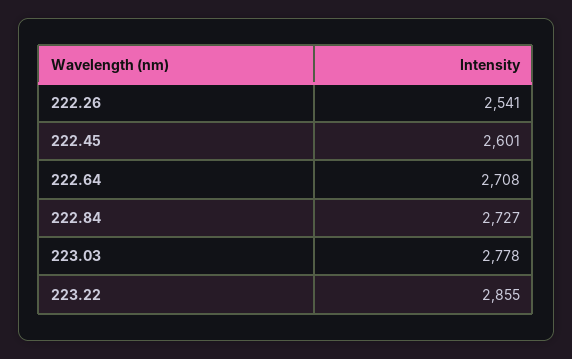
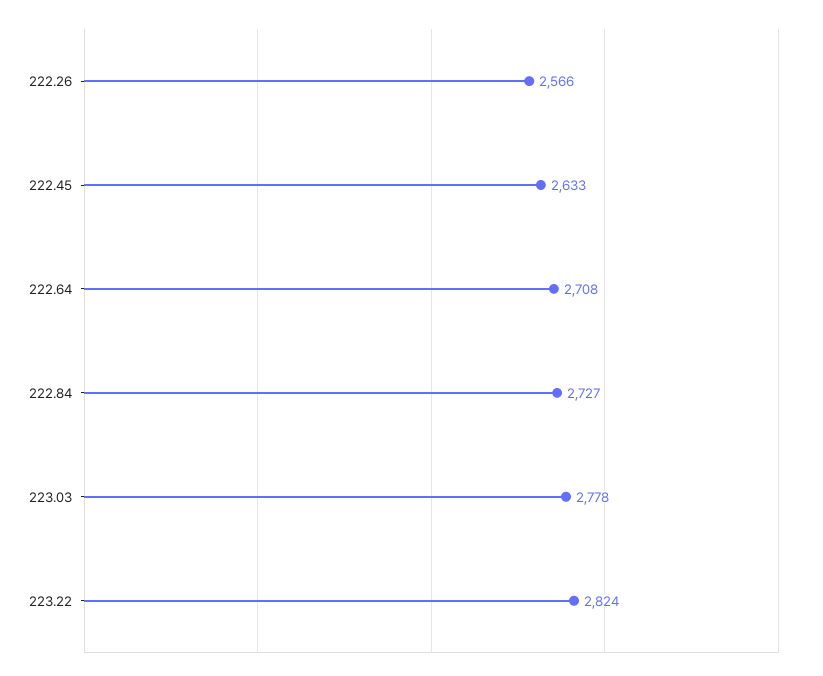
  {
-   "222.26": 2541,
+   "222.26": 2566,
-   "222.45": 2601,
+   "222.45": 2633,
    "222.64": 2708,
    "222.84": 2727,
    "223.03": 2778,
-   "223.22": 2855
+   "223.22": 2824
  }

